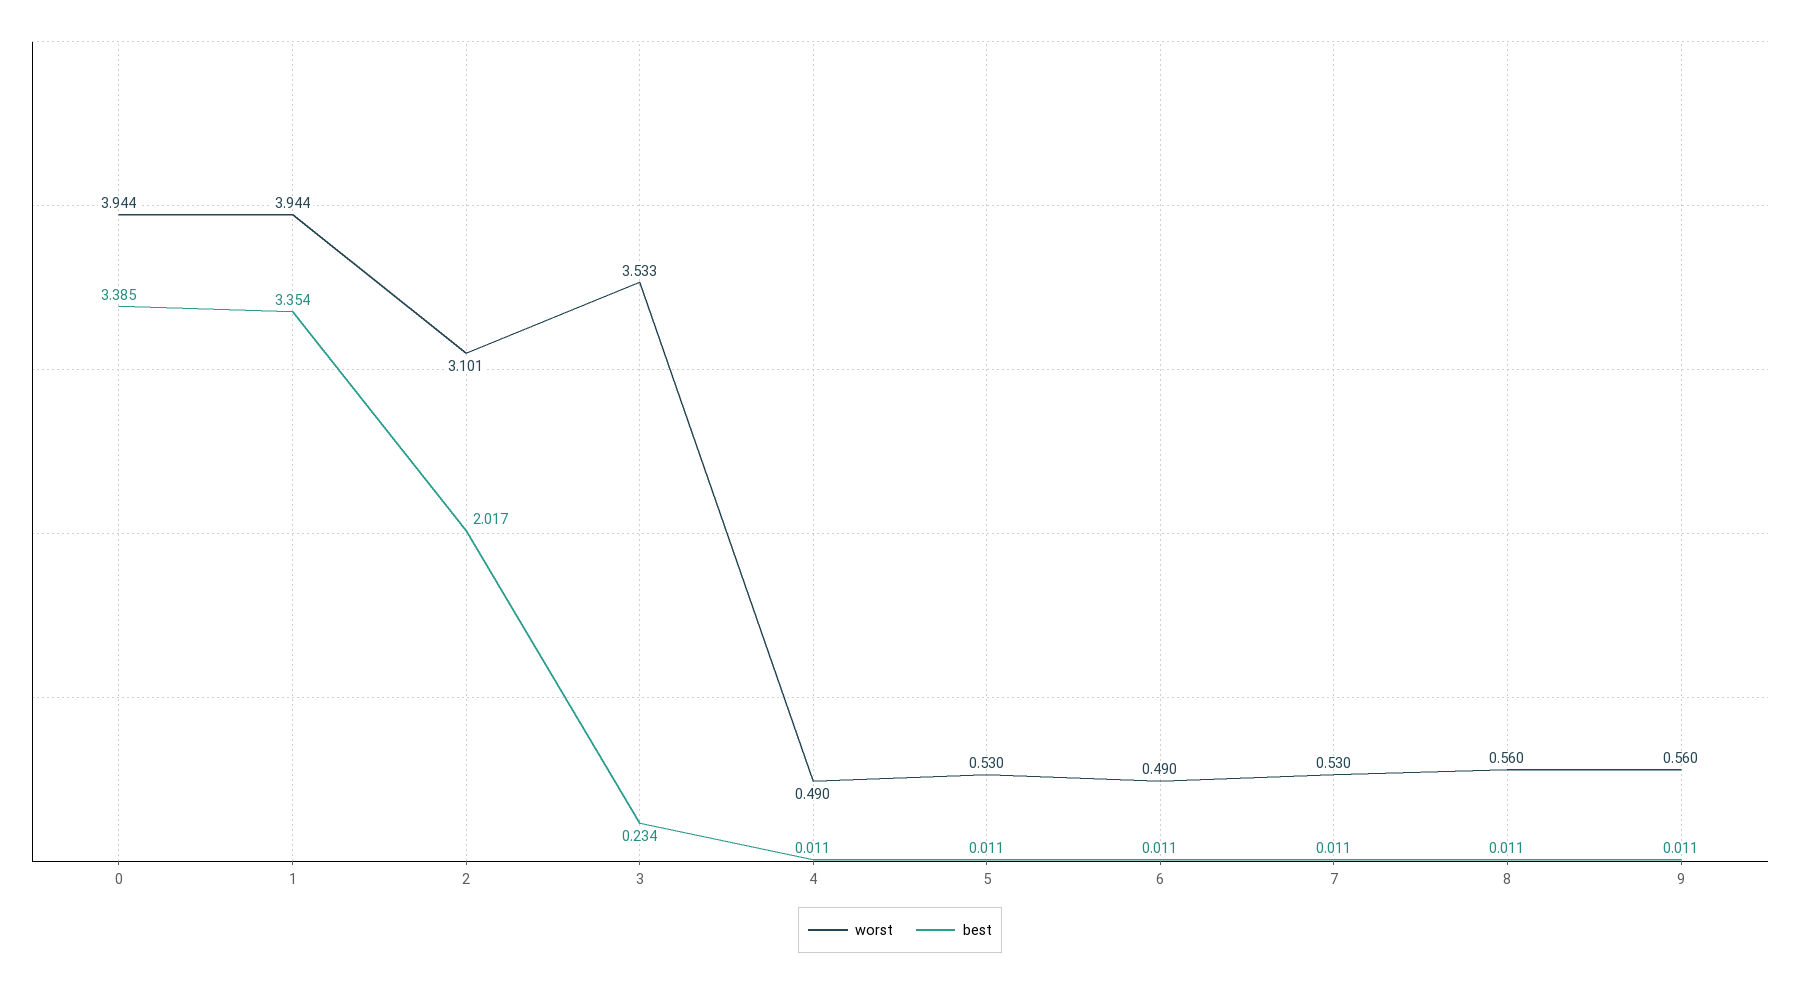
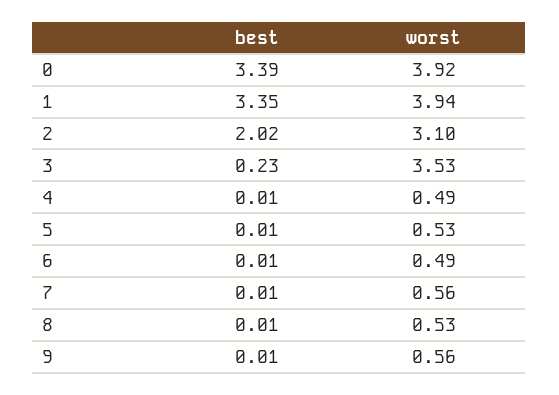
  {
    "worst": {
-     "0": 3.944,
+     "0": 3.92,
      "1": 3.944,
      "2": 3.101,
      "3": 3.533,
      "4": 0.49,
      "5": 0.53,
      "6": 0.49,
-     "7": 0.53,
+     "7": 0.56,
-     "8": 0.56,
+     "8": 0.53,
      "9": 0.56
    },
    "best": {
      "0": 3.385,
      "1": 3.354,
      "2": 2.017,
      "3": 0.234,
      "4": 0.011,
      "5": 0.011,
      "6": 0.011,
      "7": 0.011,
      "8": 0.011,
      "9": 0.011
    }
  }

